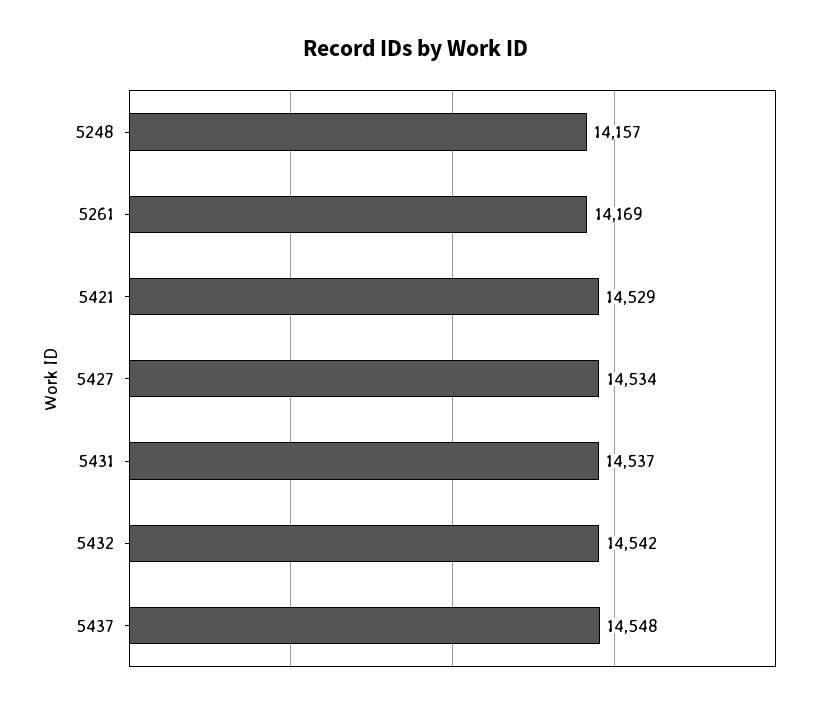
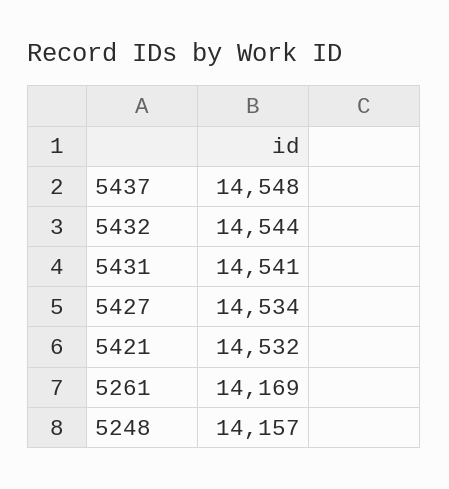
  {
    "5248": 14157,
    "5261": 14169,
-   "5421": 14529,
+   "5421": 14532,
    "5427": 14534,
-   "5431": 14537,
+   "5431": 14541,
-   "5432": 14542,
+   "5432": 14544,
    "5437": 14548
  }

